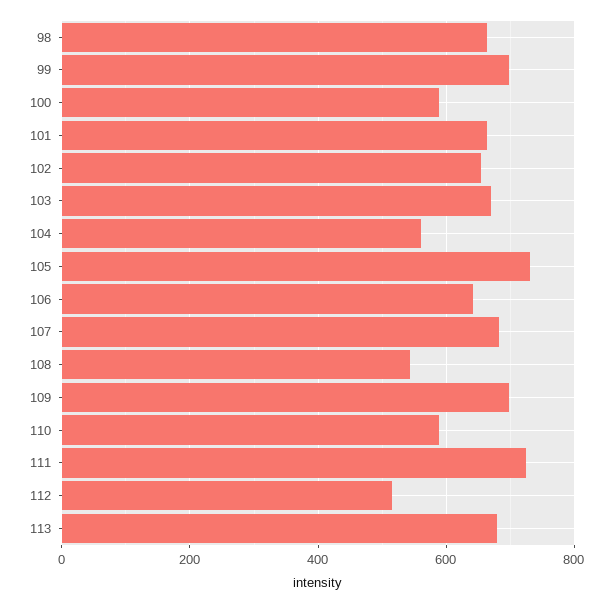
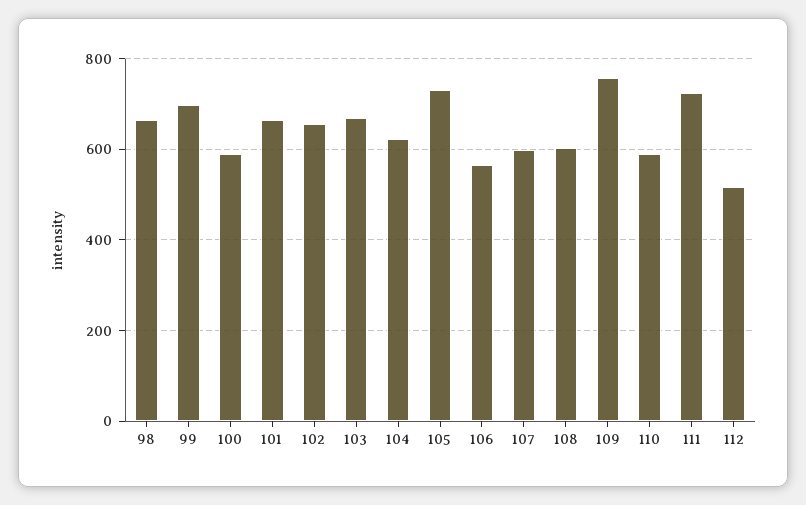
  {
    "98": 660,
    "99": 700,
    "100": 580,
    "101": 660,
    "102": 660,
    "103": 680,
-   "104": 560,
+   "104": 620,
    "105": 740,
-   "106": 640,
+   "106": 560,
-   "107": 680,
+   "107": 600,
-   "108": 540,
+   "108": 600,
-   "109": 700,
+   "109": 760,
    "110": 580,
    "111": 720,
-   "112": 520,
+   "112": 520
-   "113": 680
  }

